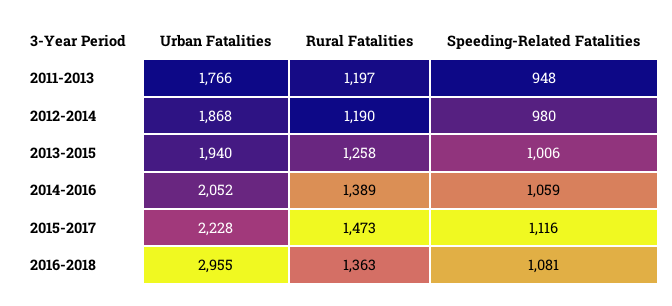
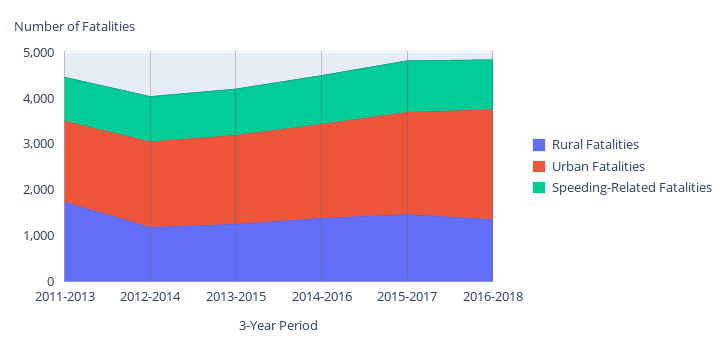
  {
    "Urban Fatalities": {
      "2011-2013": 1766,
      "2012-2014": 1868,
      "2013-2015": 1940,
      "2014-2016": 2052,
      "2015-2017": 2228,
-     "2016-2018": 2955
+     "2016-2018": 2400
    },
    "Rural Fatalities": {
-     "2011-2013": 1197,
+     "2011-2013": 1800,
      "2012-2014": 1190,
      "2013-2015": 1258,
      "2014-2016": 1389,
      "2015-2017": 1473,
      "2016-2018": 1363
    },
    "Speeding-Related Fatalities": {
      "2011-2013": 948,
      "2012-2014": 980,
      "2013-2015": 1006,
      "2014-2016": 1059,
      "2015-2017": 1116,
      "2016-2018": 1081
    }
  }

